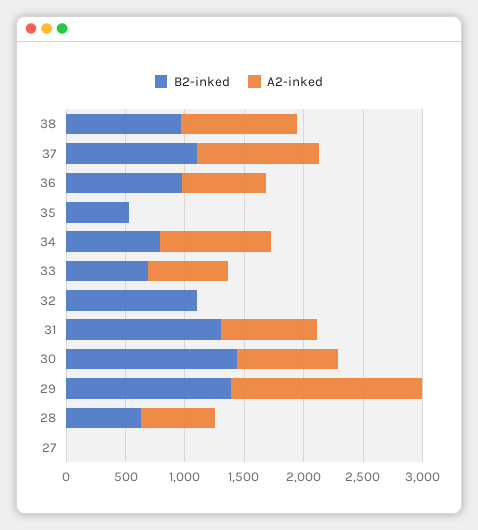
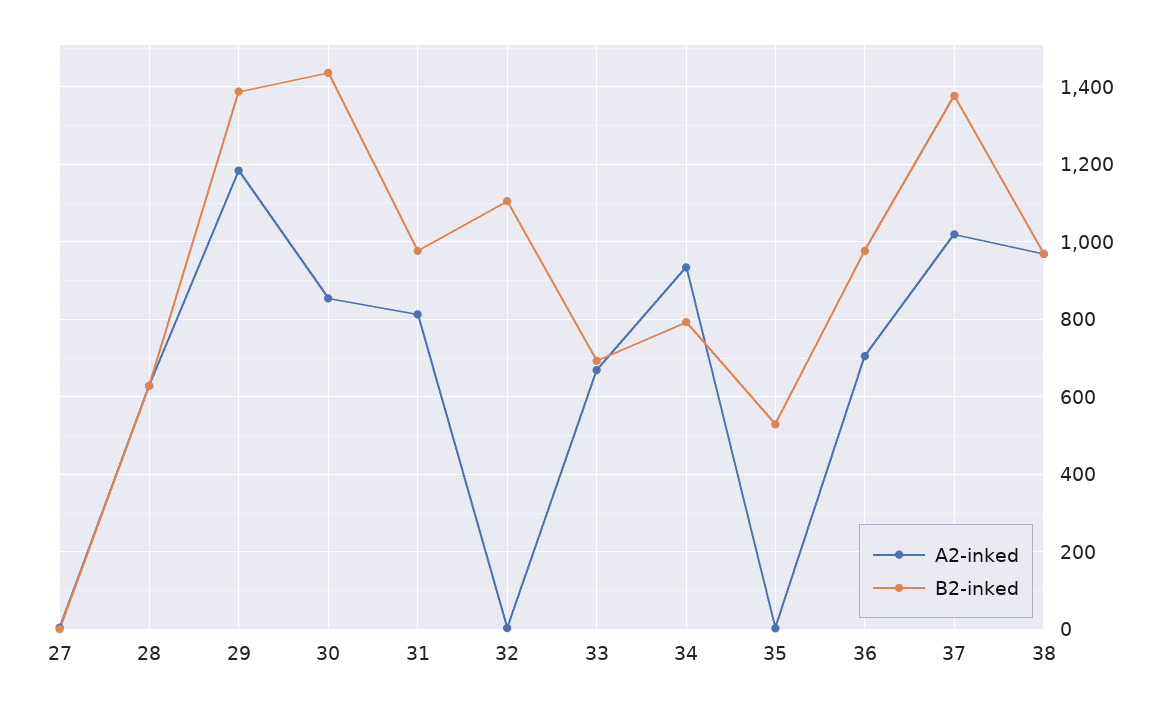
  {
    "B2-inked": {
      "38": 960,
-     "37": 1100,
+     "37": 1380,
      "36": 980,
      "35": 520,
      "34": 800,
      "33": 700,
      "32": 1100,
-     "31": 1300,
+     "31": 980,
      "30": 1440,
      "29": 1380,
      "28": 620,
      "27": 0
    },
    "A2-inked": {
      "38": 960,
      "37": 1020,
      "36": 700,
      "35": 0,
      "34": 940,
      "33": 660,
      "32": 0,
      "31": 820,
      "30": 860,
-     "29": 1600,
+     "29": 1180,
      "28": 620,
      "27": 0
    }
  }

